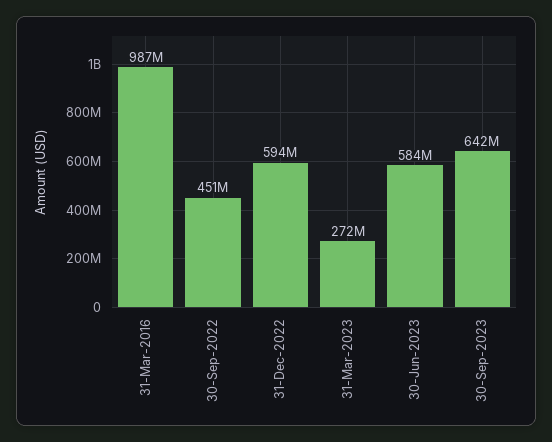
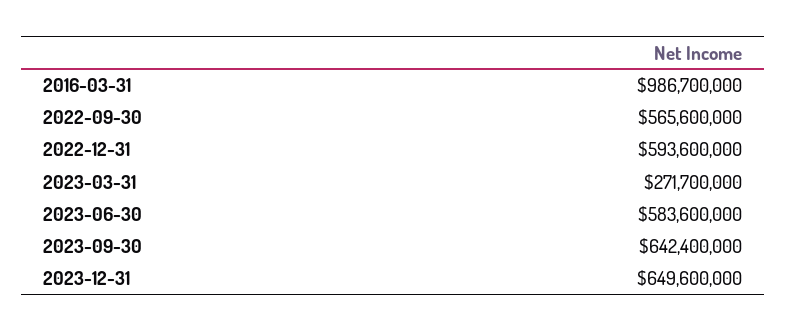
  {
    "31-Mar-2016": 986700000,
-   "30-Sep-2022": 451000000,
+   "30-Sep-2022": 565600000,
    "31-Dec-2022": 593600000,
    "31-Mar-2023": 271700000,
    "30-Jun-2023": 583600000,
-   "30-Sep-2023": 642400000
+   "30-Sep-2023": 642400000,
+   "2023-12-31": 649600000
  }

